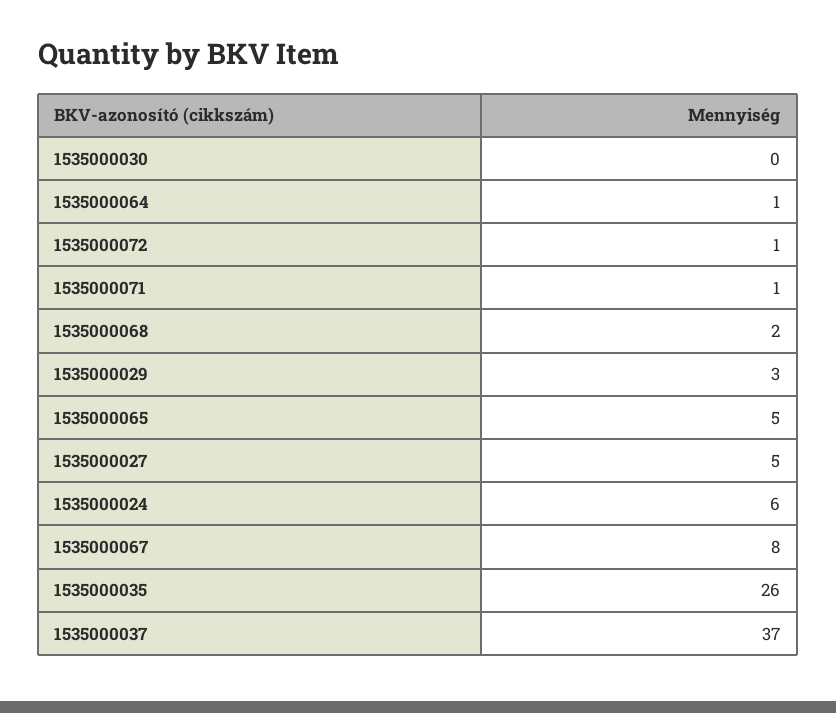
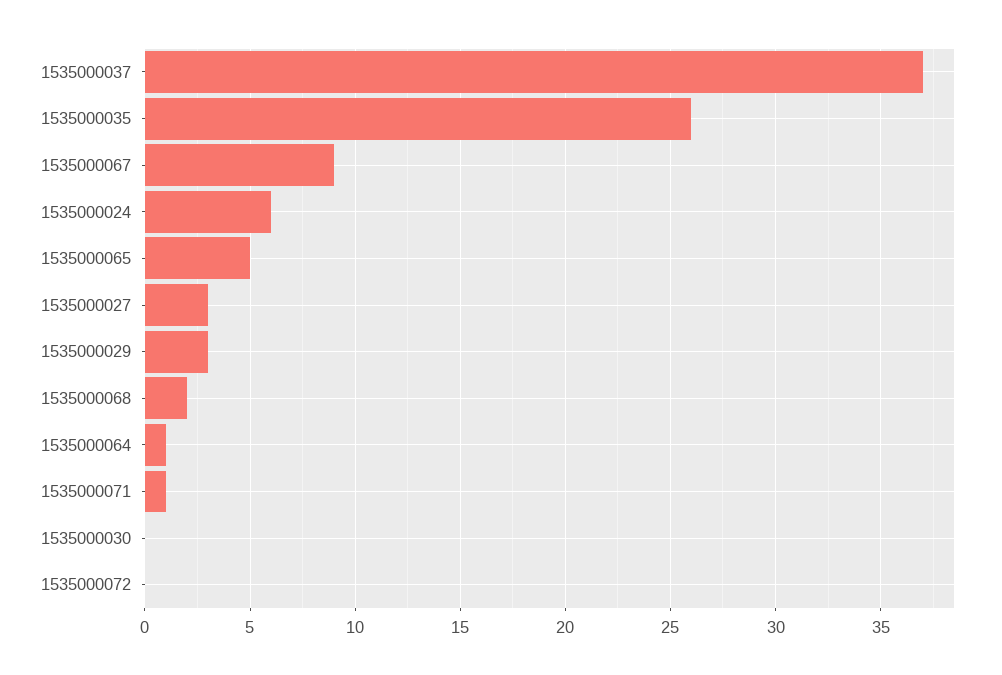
  {
    "1535000030": 0,
    "1535000064": 1,
-   "1535000072": 1,
+   "1535000072": 0,
    "1535000071": 1,
    "1535000068": 2,
    "1535000029": 3,
    "1535000065": 5,
-   "1535000027": 5,
+   "1535000027": 3,
    "1535000024": 6,
-   "1535000067": 8,
+   "1535000067": 9,
    "1535000035": 26,
    "1535000037": 37
  }

